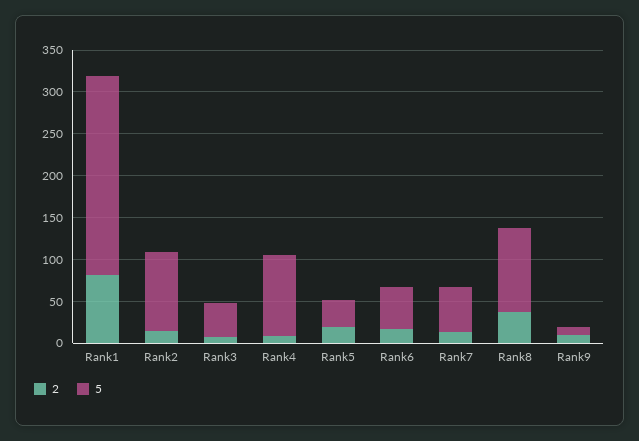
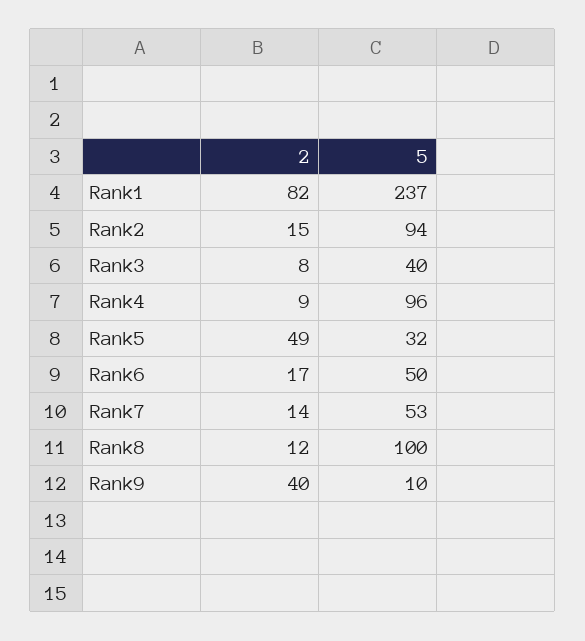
  {
    "2": {
      "Rank1": 82,
      "Rank2": 15,
      "Rank3": 8,
      "Rank4": 9,
-     "Rank5": 20,
+     "Rank5": 49,
      "Rank6": 17,
      "Rank7": 14,
-     "Rank8": 40,
+     "Rank8": 12,
-     "Rank9": 10
+     "Rank9": 40
    },
    "5": {
      "Rank1": 237,
      "Rank2": 94,
      "Rank3": 40,
      "Rank4": 96,
      "Rank5": 32,
      "Rank6": 50,
      "Rank7": 53,
      "Rank8": 100,
      "Rank9": 10
    }
  }

